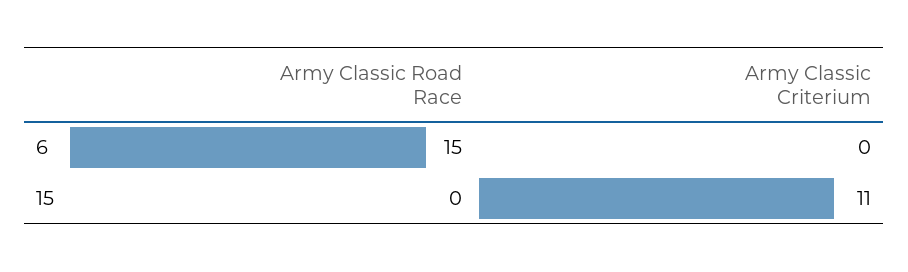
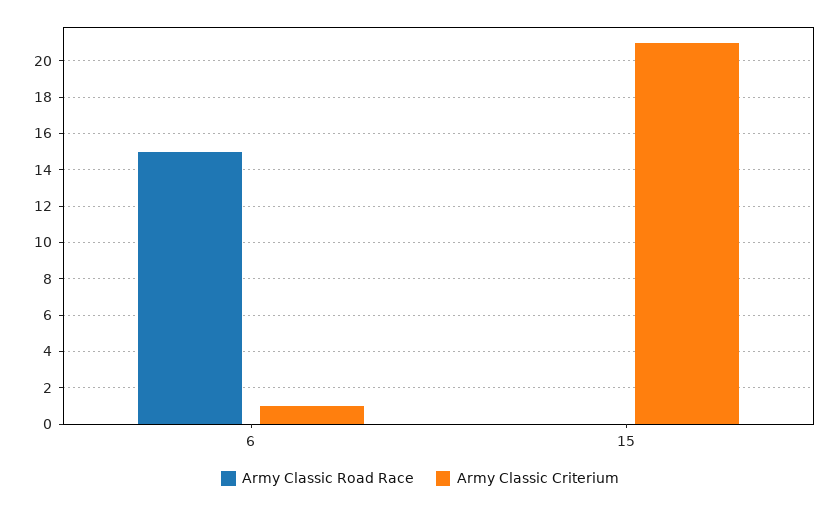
  {
    "Army Classic Road Race": {
      "6": 15,
      "15": 0
    },
    "Army Classic Criterium": {
-     "6": 0,
+     "6": 1,
-     "15": 11
+     "15": 21
    }
  }

